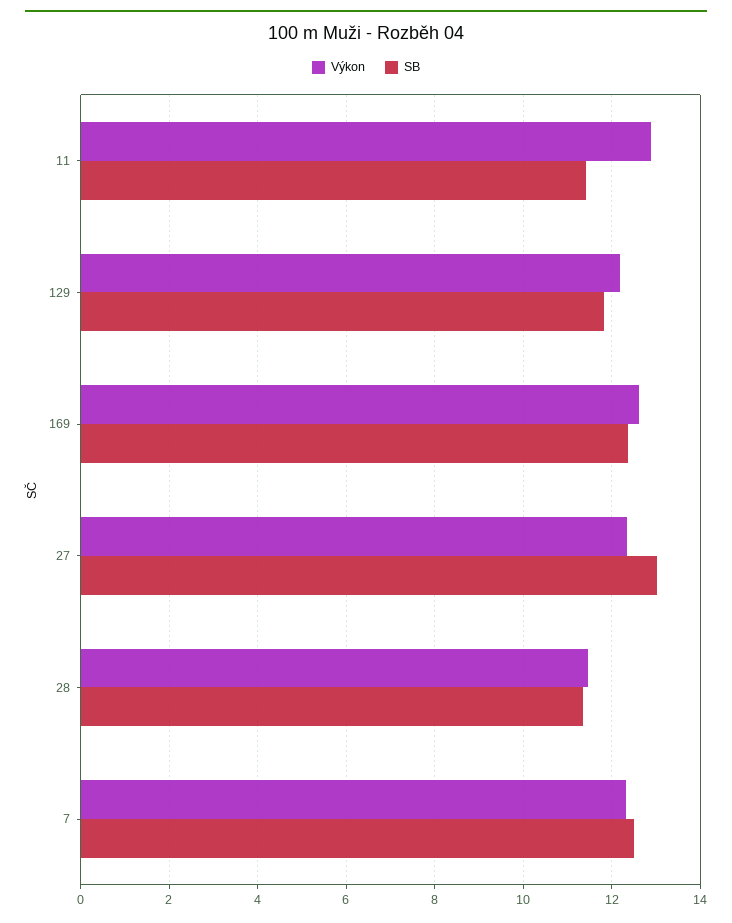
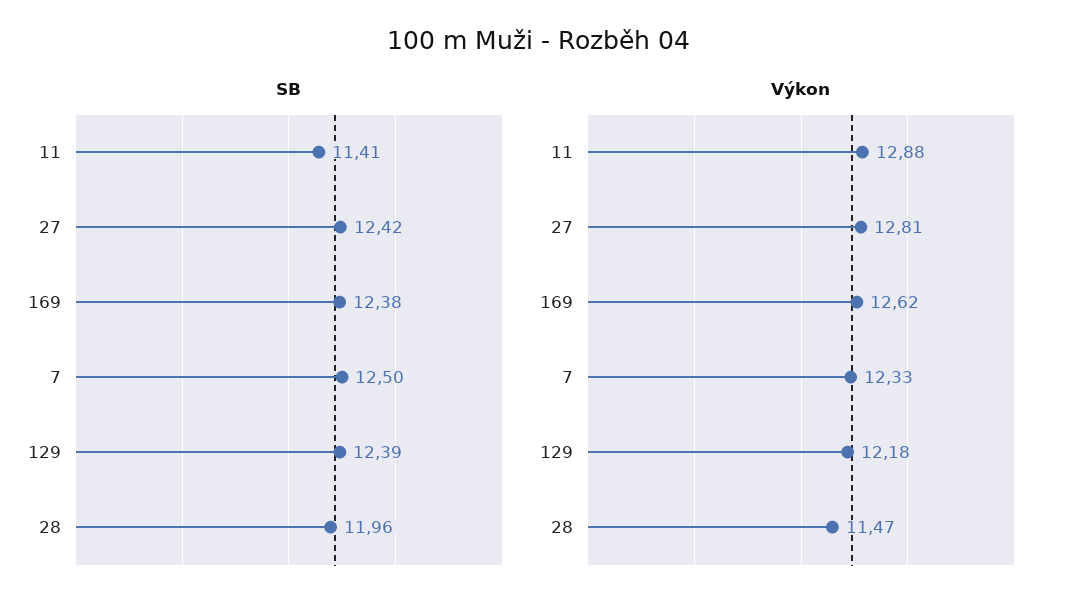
  {
    "Výkon": {
      "11": 12.88,
      "129": 12.18,
      "169": 12.62,
-     "27": 12.4,
+     "27": 12.81,
      "28": 11.47,
      "7": 12.33
    },
    "SB": {
      "11": 11.41,
-     "129": 11.8,
+     "129": 12.39,
      "169": 12.38,
-     "27": 13,
+     "27": 12.42,
-     "28": 11.4,
+     "28": 11.96,
      "7": 12.5
    }
  }

